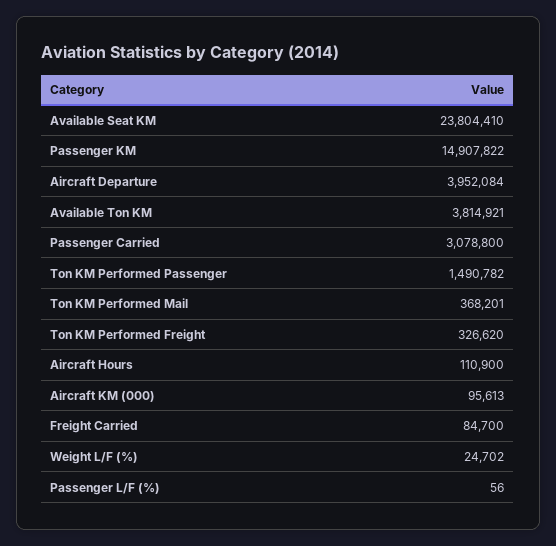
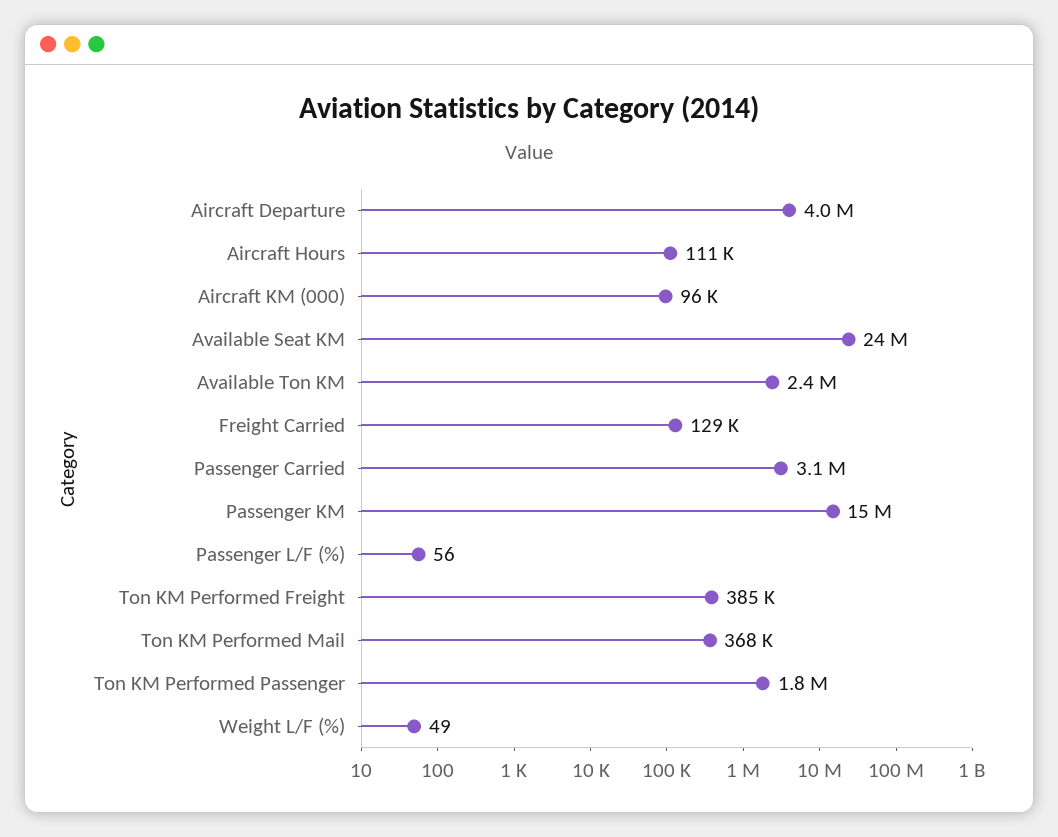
  {
    "Available Seat KM": 23804410,
    "Passenger KM": 14907822,
    "Aircraft Departure": 3952084,
-   "Available Ton KM": 3814921,
+   "Available Ton KM": 2400000,
    "Passenger Carried": 3078800,
-   "Ton KM Performed Passenger": 1490782,
+   "Ton KM Performed Passenger": 1800000,
    "Ton KM Performed Mail": 368201,
-   "Ton KM Performed Freight": 326620,
+   "Ton KM Performed Freight": 385000,
    "Aircraft Hours": 110900,
    "Aircraft KM (000)": 95613,
-   "Freight Carried": 84700,
+   "Freight Carried": 129000,
-   "Weight L/F (%)": 24702,
+   "Weight L/F (%)": 49,
    "Passenger L/F (%)": 56
  }

